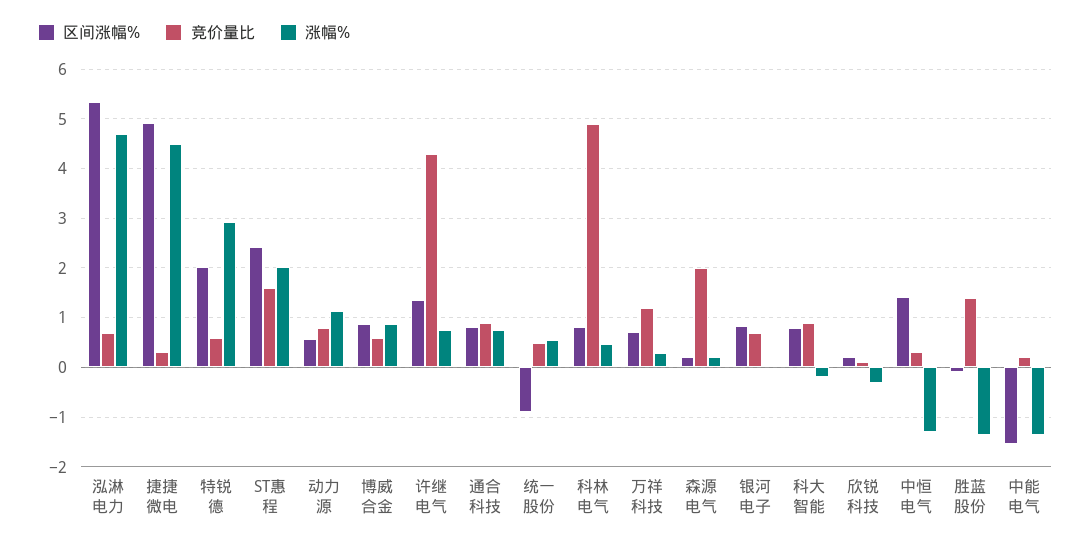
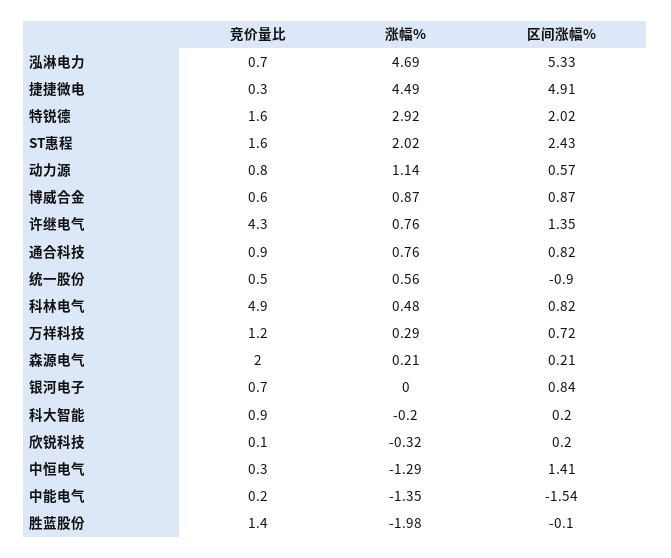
  {
    "区间涨幅%": {
      "泓淋电力": 5.33,
      "捷捷微电": 4.91,
      "特锐德": 2.02,
      "ST惠程": 2.43,
      "动力源": 0.57,
      "博威合金": 0.87,
      "许继电气": 1.35,
      "通合科技": 0.82,
      "统一股份": -0.9,
      "科林电气": 0.82,
      "万祥科技": 0.72,
      "森源电气": 0.21,
      "银河电子": 0.84,
-     "科大智能": 0.8,
+     "科大智能": 0.2,
      "欣锐科技": 0.2,
      "中恒电气": 1.41,
      "胜蓝股份": -0.1,
      "中能电气": -1.54
    },
    "竞价量比": {
      "泓淋电力": 0.7,
      "捷捷微电": 0.3,
-     "特锐德": 0.6,
+     "特锐德": 1.6,
      "ST惠程": 1.6,
      "动力源": 0.8,
      "博威合金": 0.6,
      "许继电气": 4.3,
      "通合科技": 0.9,
      "统一股份": 0.5,
      "科林电气": 4.9,
      "万祥科技": 1.2,
      "森源电气": 2,
      "银河电子": 0.7,
      "科大智能": 0.9,
      "欣锐科技": 0.1,
      "中恒电气": 0.3,
      "胜蓝股份": 1.4,
      "中能电气": 0.2
    },
    "涨幅%": {
      "泓淋电力": 4.69,
      "捷捷微电": 4.49,
      "特锐德": 2.92,
      "ST惠程": 2.02,
      "动力源": 1.14,
      "博威合金": 0.87,
      "许继电气": 0.76,
      "通合科技": 0.76,
      "统一股份": 0.56,
      "科林电气": 0.48,
      "万祥科技": 0.29,
      "森源电气": 0.21,
      "银河电子": 0,
      "科大智能": -0.2,
      "欣锐科技": -0.32,
      "中恒电气": -1.29,
-     "胜蓝股份": -1.4,
+     "胜蓝股份": -1.98,
      "中能电气": -1.35
    }
  }

